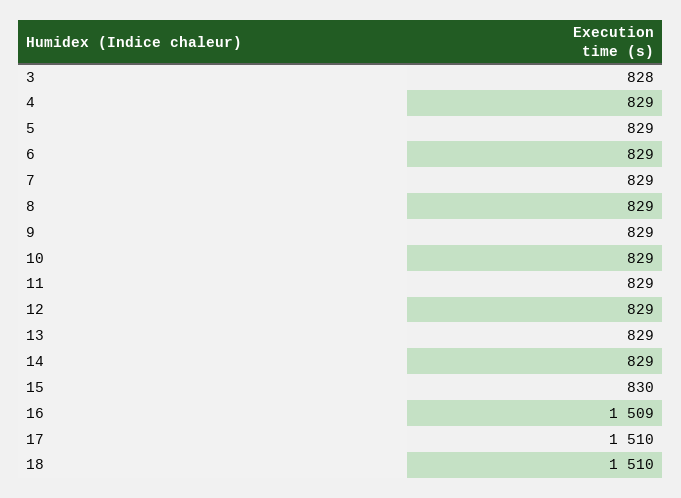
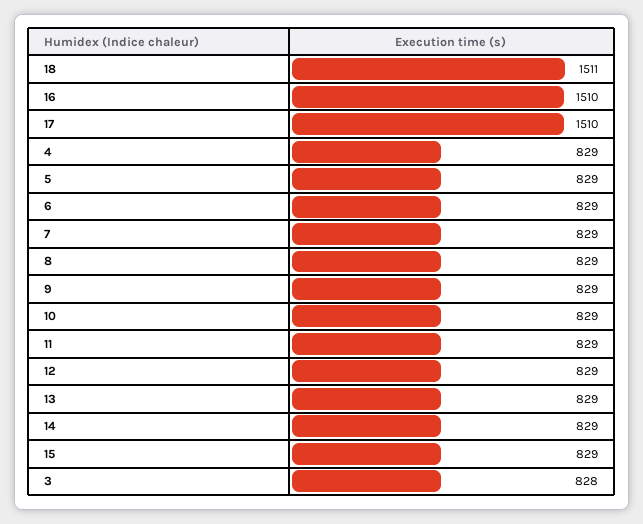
  {
    "3": 828,
    "4": 829,
    "5": 829,
    "6": 829,
    "7": 829,
    "8": 829,
    "9": 829,
    "10": 829,
    "11": 829,
    "12": 829,
    "13": 829,
    "14": 829,
-   "15": 830,
+   "15": 829,
-   "16": 1509,
+   "16": 1510,
    "17": 1510,
-   "18": 1510
+   "18": 1511
  }

